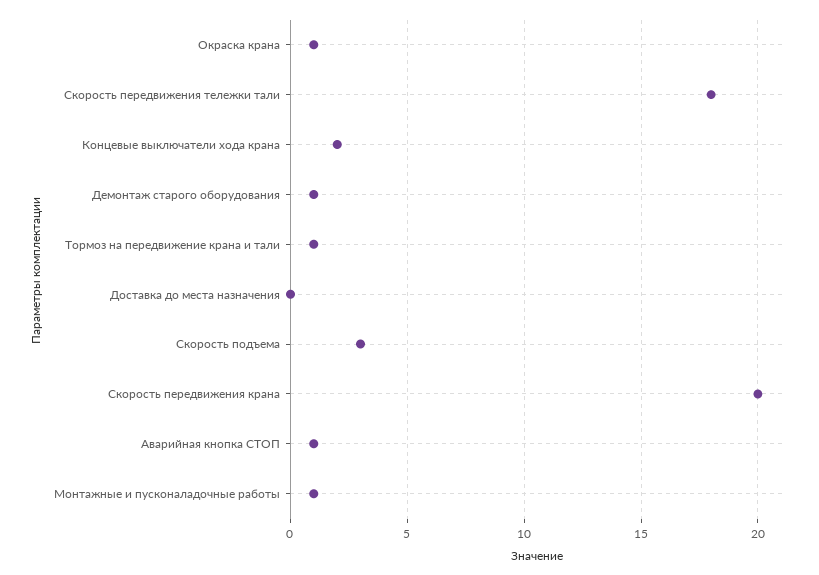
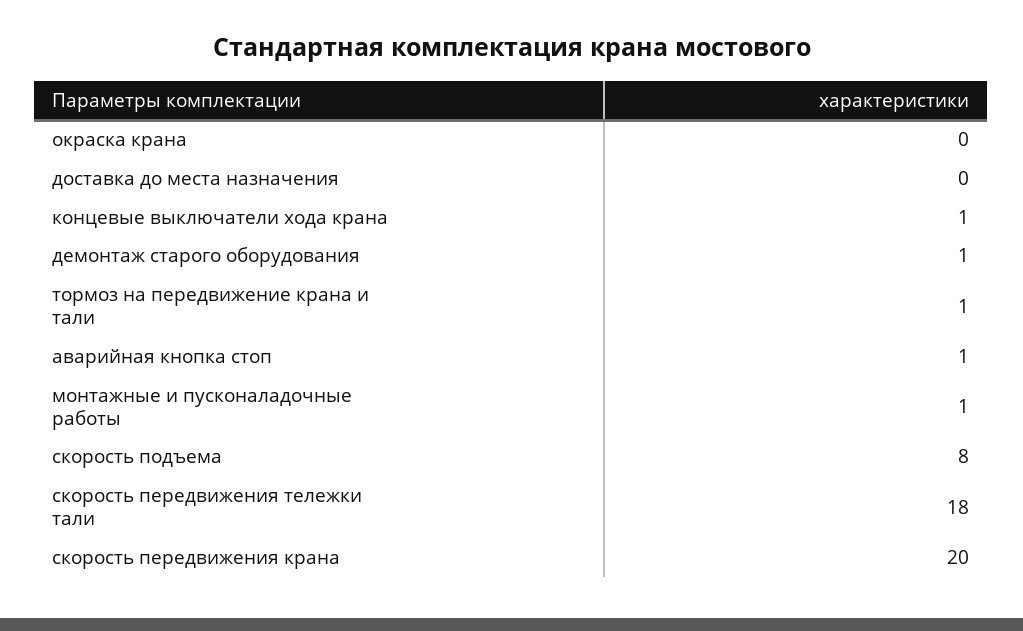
  {
-   "Окраска крана": 1,
+   "Окраска крана": 0,
    "Скорость передвижения тележки тали": 18,
-   "Концевые выключатели хода крана": 2,
+   "Концевые выключатели хода крана": 1,
    "Демонтаж старого оборудования": 1,
    "Тормоз на передвижение крана и тали": 1,
    "Доставка до места назначения": 0,
-   "Скорость подъема": 3,
+   "Скорость подъема": 8,
    "Скорость передвижения крана": 20,
    "Аварийная кнопка СТОП": 1,
    "Монтажные и пусконаладочные работы": 1
  }

